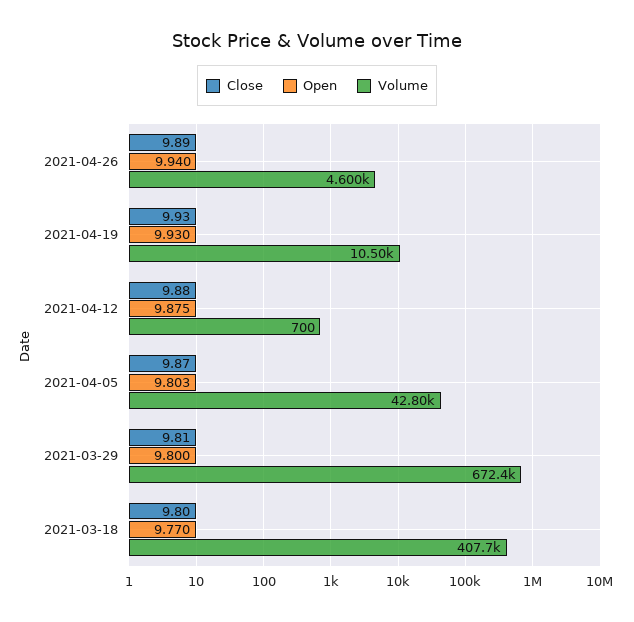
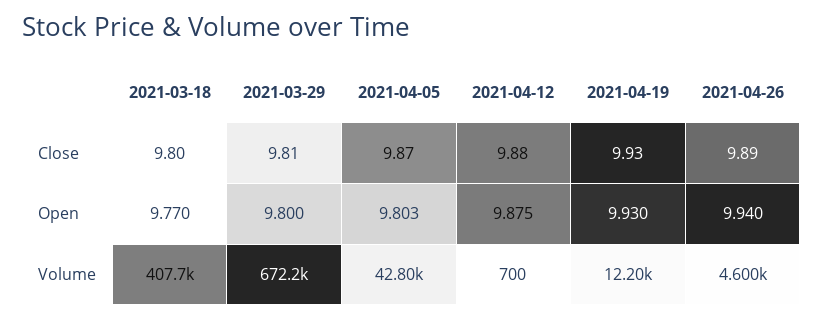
  {
    "Close": {
      "2021-04-26": 9.89,
      "2021-04-19": 9.93,
      "2021-04-12": 9.88,
      "2021-04-05": 9.87,
      "2021-03-29": 9.81,
      "2021-03-18": 9.8
    },
    "Open": {
      "2021-04-26": 9.94,
      "2021-04-19": 9.93,
      "2021-04-12": 9.875,
      "2021-04-05": 9.803,
      "2021-03-29": 9.8,
      "2021-03-18": 9.77
    },
    "Volume": {
      "2021-04-26": 4600,
-     "2021-04-19": 10500,
+     "2021-04-19": 12200,
      "2021-04-12": 700,
      "2021-04-05": 42800,
-     "2021-03-29": 672400,
+     "2021-03-29": 672200,
      "2021-03-18": 407700
    }
  }

